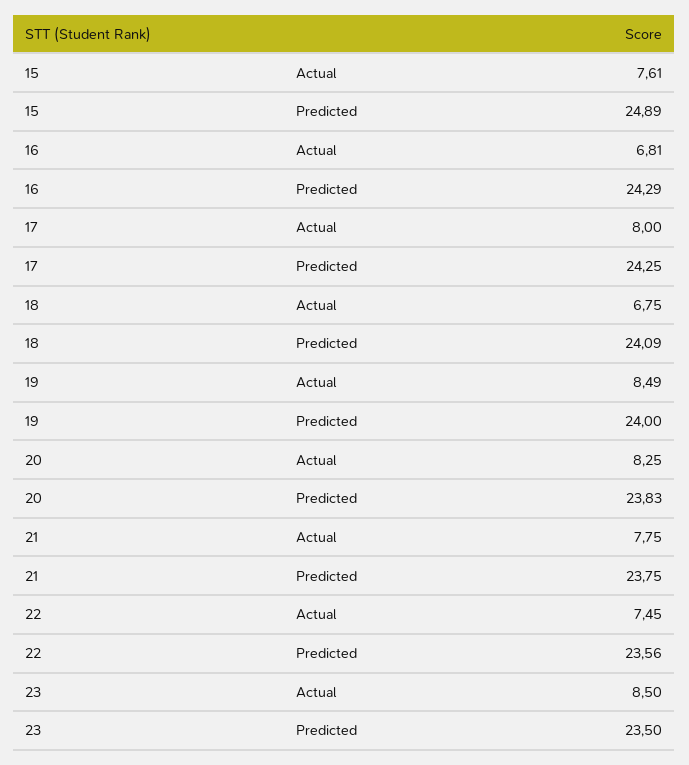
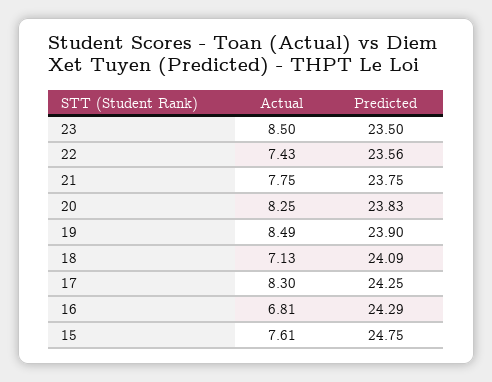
  {
    "15": {
      "Actual": 7.61,
-     "Predicted": 24.89
+     "Predicted": 24.75
    },
    "16": {
      "Actual": 6.81,
      "Predicted": 24.29
    },
    "17": {
-     "Actual": 8,
+     "Actual": 8.3,
      "Predicted": 24.25
    },
    "18": {
-     "Actual": 6.75,
+     "Actual": 7.13,
      "Predicted": 24.09
    },
    "19": {
      "Actual": 8.49,
-     "Predicted": 24
+     "Predicted": 23.9
    },
    "20": {
      "Actual": 8.25,
      "Predicted": 23.83
    },
    "21": {
      "Actual": 7.75,
      "Predicted": 23.75
    },
    "22": {
-     "Actual": 7.45,
+     "Actual": 7.43,
      "Predicted": 23.56
    },
    "23": {
      "Actual": 8.5,
      "Predicted": 23.5
    }
  }

